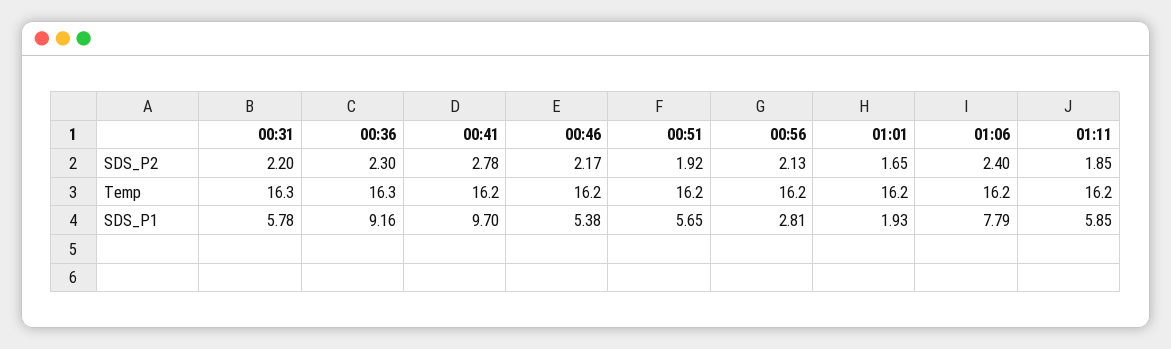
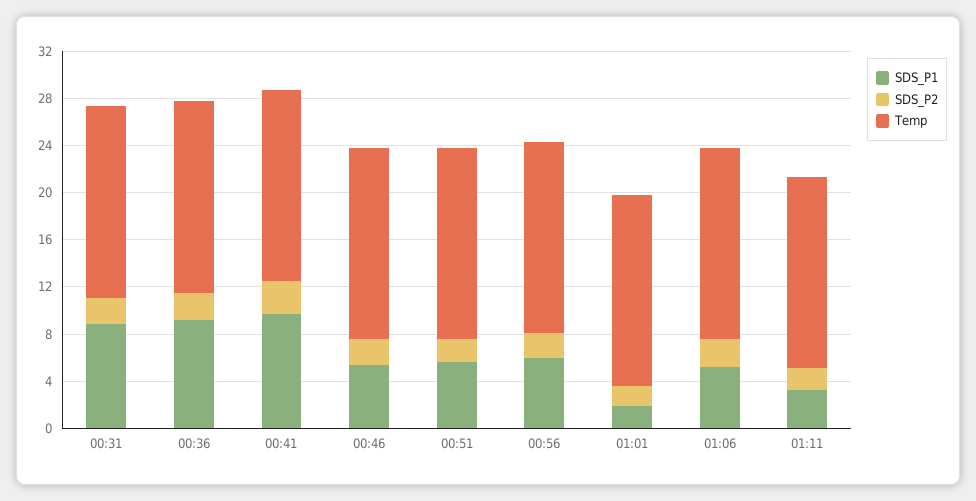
  {
    "SDS_P2": {
      "00:31": 2.2,
      "00:36": 2.3,
      "00:41": 2.78,
      "00:46": 2.17,
      "00:51": 1.92,
      "00:56": 2.13,
      "01:01": 1.65,
      "01:06": 2.4,
      "01:11": 1.85
    },
    "Temp": {
      "00:31": 16.3,
      "00:36": 16.3,
      "00:41": 16.2,
      "00:46": 16.2,
      "00:51": 16.2,
      "00:56": 16.2,
      "01:01": 16.2,
      "01:06": 16.2,
      "01:11": 16.2
    },
    "SDS_P1": {
-     "00:31": 5.78,
+     "00:31": 9,
      "00:36": 9.16,
      "00:41": 9.7,
      "00:46": 5.38,
      "00:51": 5.65,
-     "00:56": 2.81,
+     "00:56": 6,
      "01:01": 1.93,
-     "01:06": 7.79,
+     "01:06": 5,
-     "01:11": 5.85
+     "01:11": 3
    }
  }

